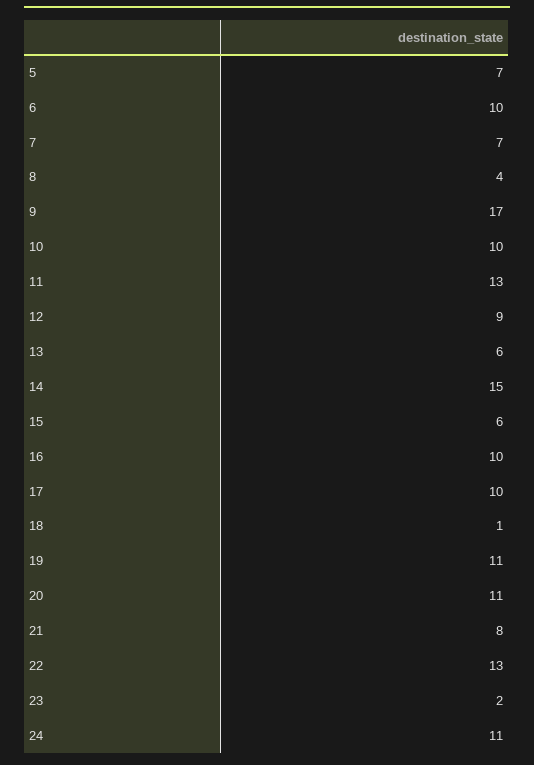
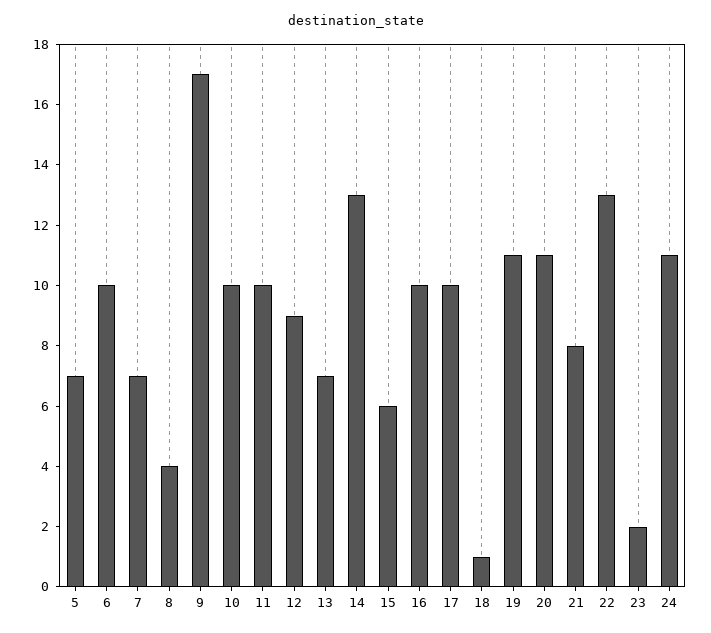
  {
    "5": 7,
    "6": 10,
    "7": 7,
    "8": 4,
    "9": 17,
    "10": 10,
-   "11": 13,
+   "11": 10,
    "12": 9,
-   "13": 6,
+   "13": 7,
-   "14": 15,
+   "14": 13,
    "15": 6,
    "16": 10,
    "17": 10,
    "18": 1,
    "19": 11,
    "20": 11,
    "21": 8,
    "22": 13,
    "23": 2,
    "24": 11
  }

